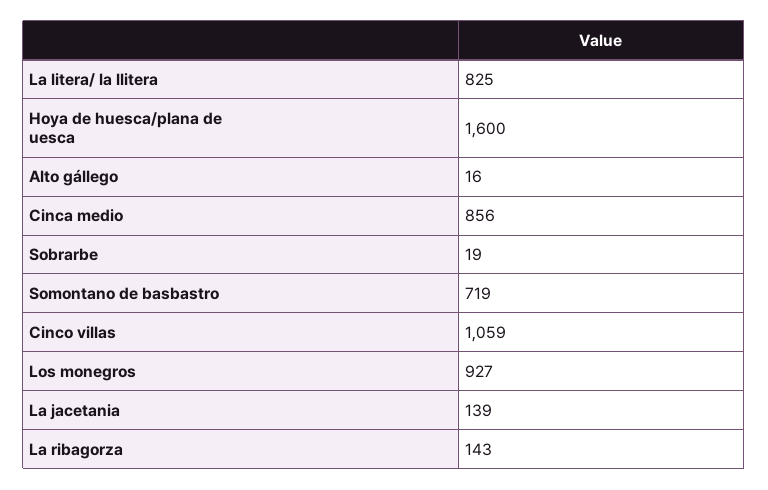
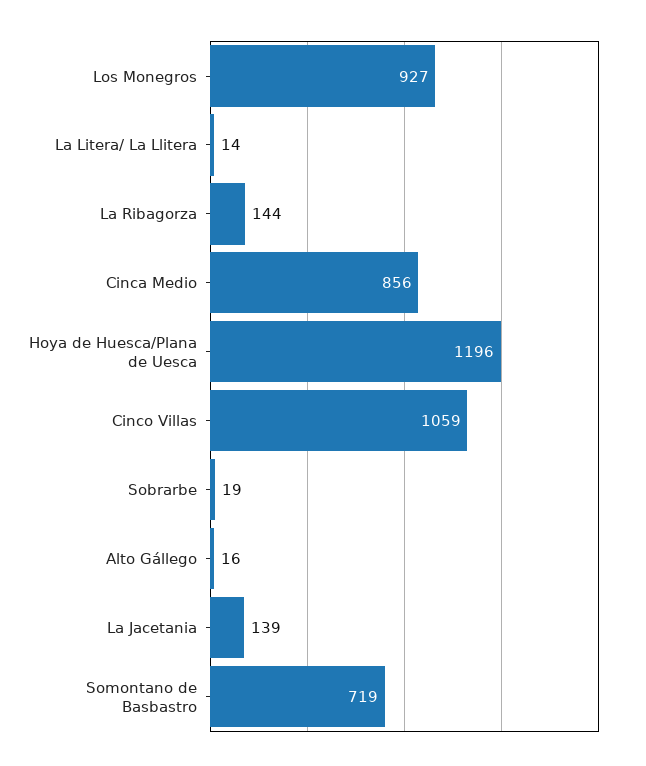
  {
-   "La litera/ la llitera": 825,
+   "La litera/ la llitera": 14,
-   "Hoya de huesca/plana de uesca": 1600,
+   "Hoya de huesca/plana de uesca": 1196,
    "Alto gállego": 16,
    "Cinca medio": 856,
    "Sobrarbe": 19,
    "Somontano de basbastro": 719,
    "Cinco villas": 1059,
    "Los monegros": 927,
    "La jacetania": 139,
-   "La ribagorza": 143
+   "La ribagorza": 144
  }

